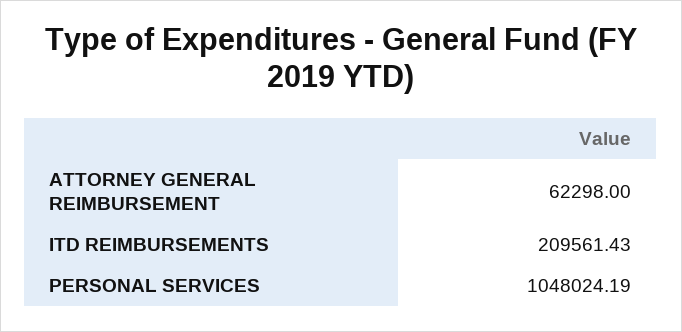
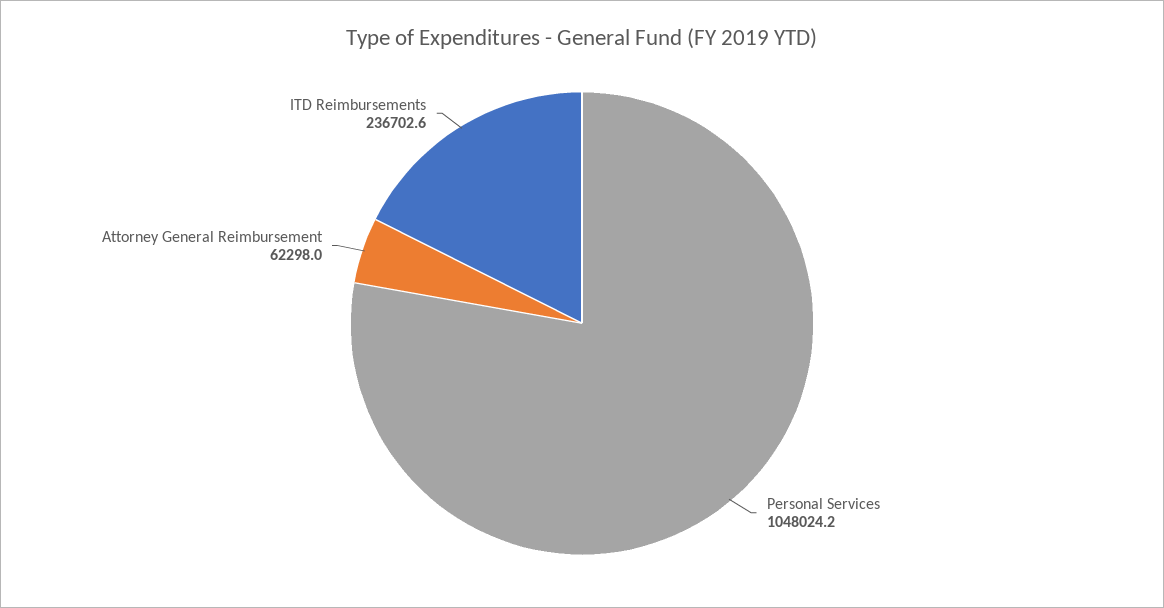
  {
    "ATTORNEY GENERAL REIMBURSEMENT": 62298,
-   "ITD REIMBURSEMENTS": 209561.43,
+   "ITD REIMBURSEMENTS": 236702.6,
    "PERSONAL SERVICES": 1048024.19
  }

